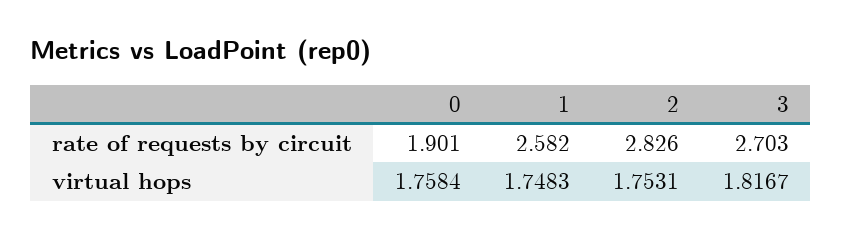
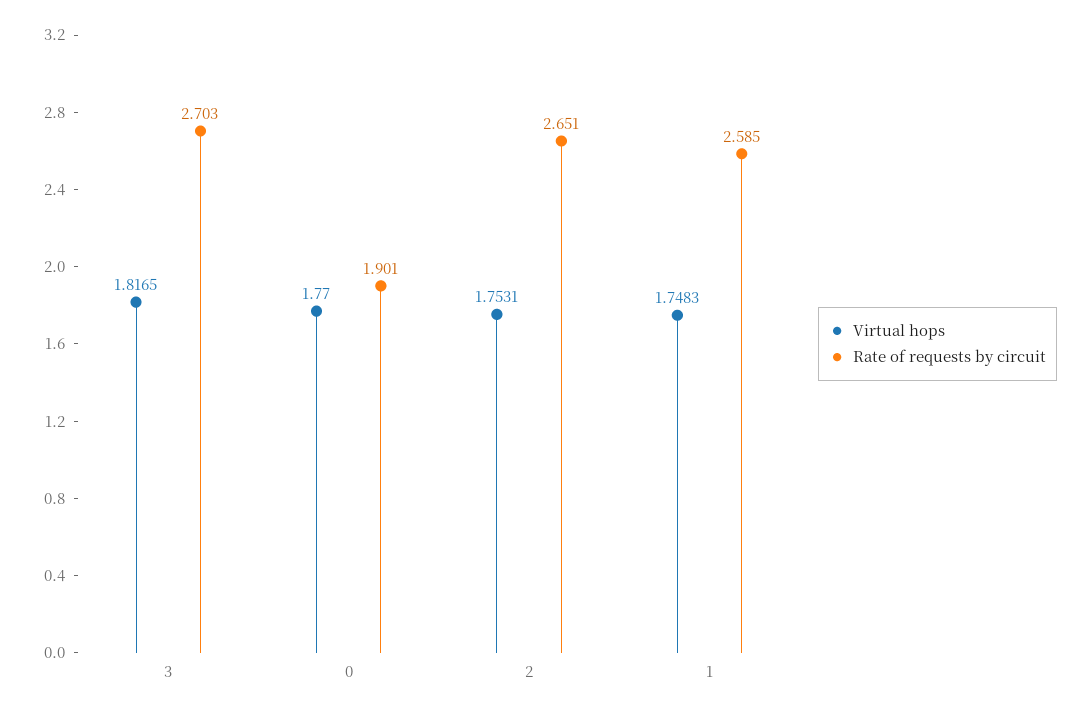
  {
    "rate of requests by circuit": {
      "0": 1.901,
-     "1": 2.582,
+     "1": 2.585,
-     "2": 2.826,
+     "2": 2.651,
      "3": 2.703
    },
    "virtual hops": {
-     "0": 1.7584,
+     "0": 1.77,
      "1": 1.7483,
      "2": 1.7531,
-     "3": 1.8167
+     "3": 1.8165
    }
  }

